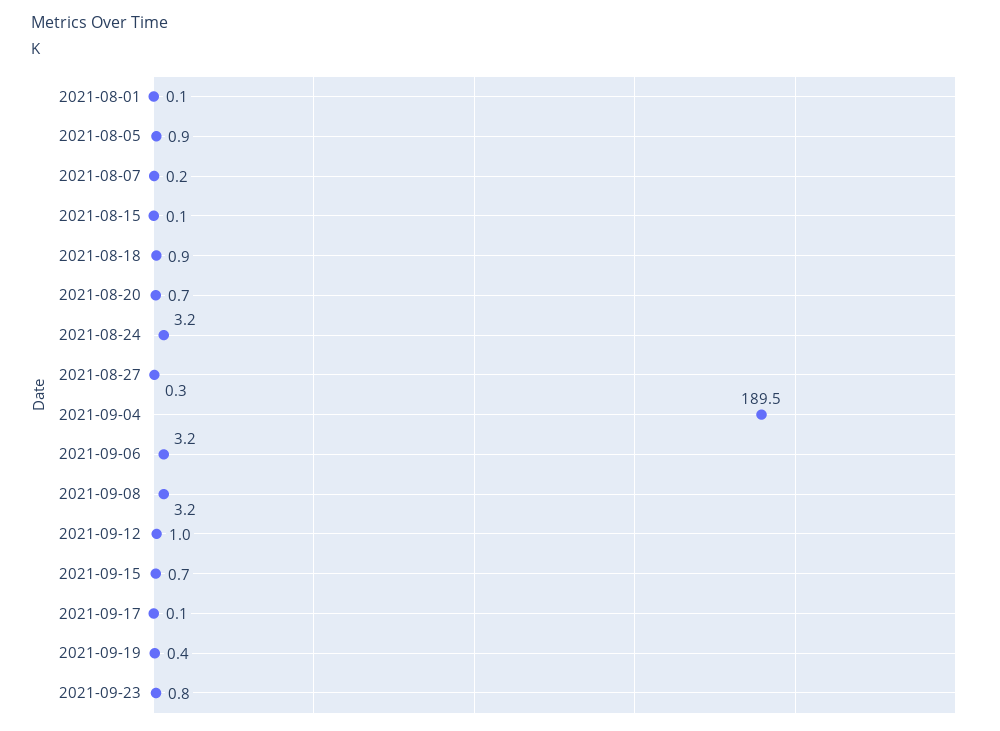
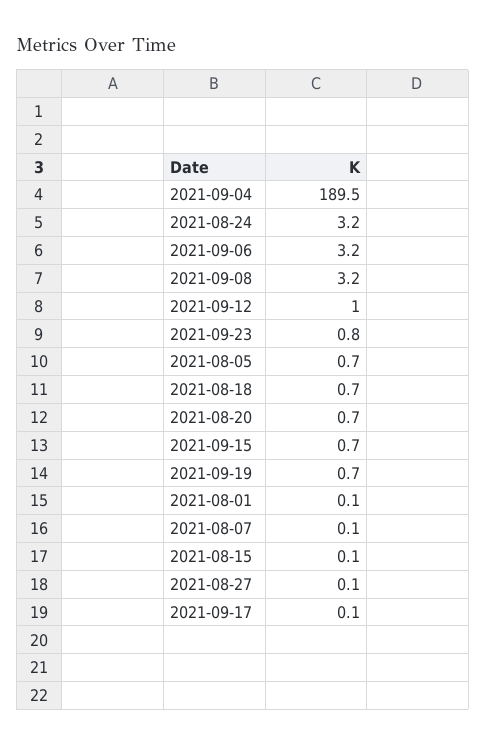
  {
    "2021-08-01": 0.1,
-   "2021-08-05": 0.9,
+   "2021-08-05": 0.7,
-   "2021-08-07": 0.2,
+   "2021-08-07": 0.1,
    "2021-08-15": 0.1,
-   "2021-08-18": 0.9,
+   "2021-08-18": 0.7,
    "2021-08-20": 0.7,
    "2021-08-24": 3.2,
-   "2021-08-27": 0.3,
+   "2021-08-27": 0.1,
    "2021-09-04": 189.5,
    "2021-09-06": 3.2,
    "2021-09-08": 3.2,
    "2021-09-12": 1,
    "2021-09-15": 0.7,
    "2021-09-17": 0.1,
-   "2021-09-19": 0.4,
+   "2021-09-19": 0.7,
    "2021-09-23": 0.8
  }

